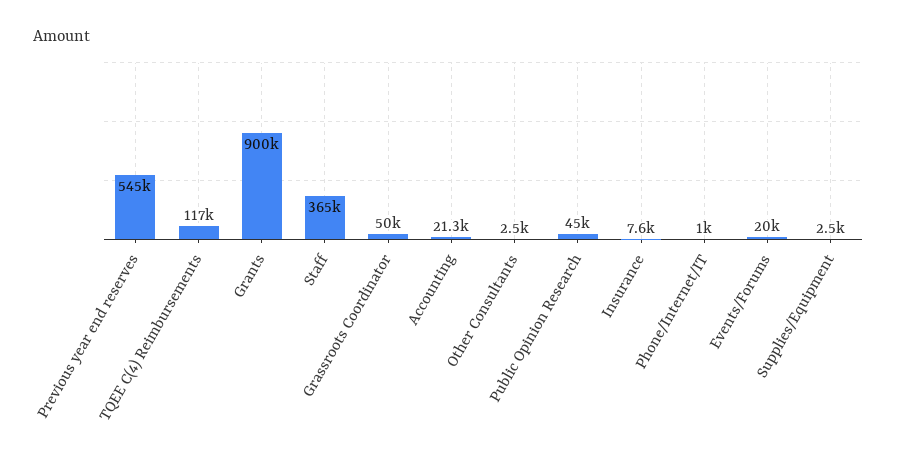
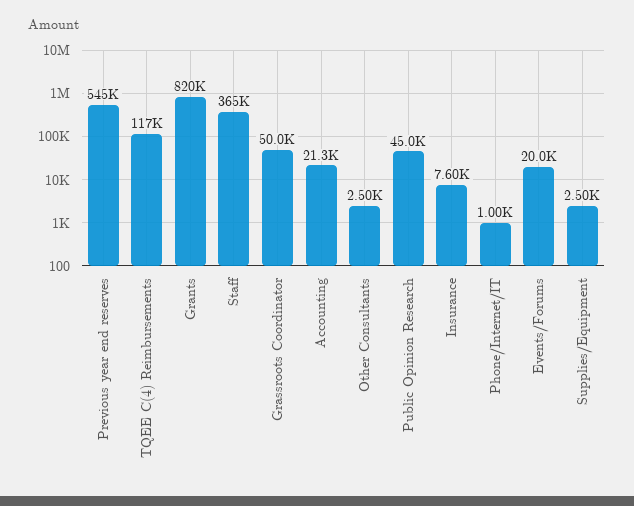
  {
    "Previous year end reserves": 545000,
    "TQEE C(4) Reimbursements": 117000,
-   "Grants": 900000,
+   "Grants": 820000,
    "Staff": 365000,
    "Grassroots Coordinator": 50000,
    "Accounting": 21300,
    "Other Consultants": 2500,
    "Public Opinion Research": 45000,
    "Insurance": 7600,
    "Phone/Internet/IT": 1000,
    "Events/Forums": 20000,
    "Supplies/Equipment": 2500
  }

